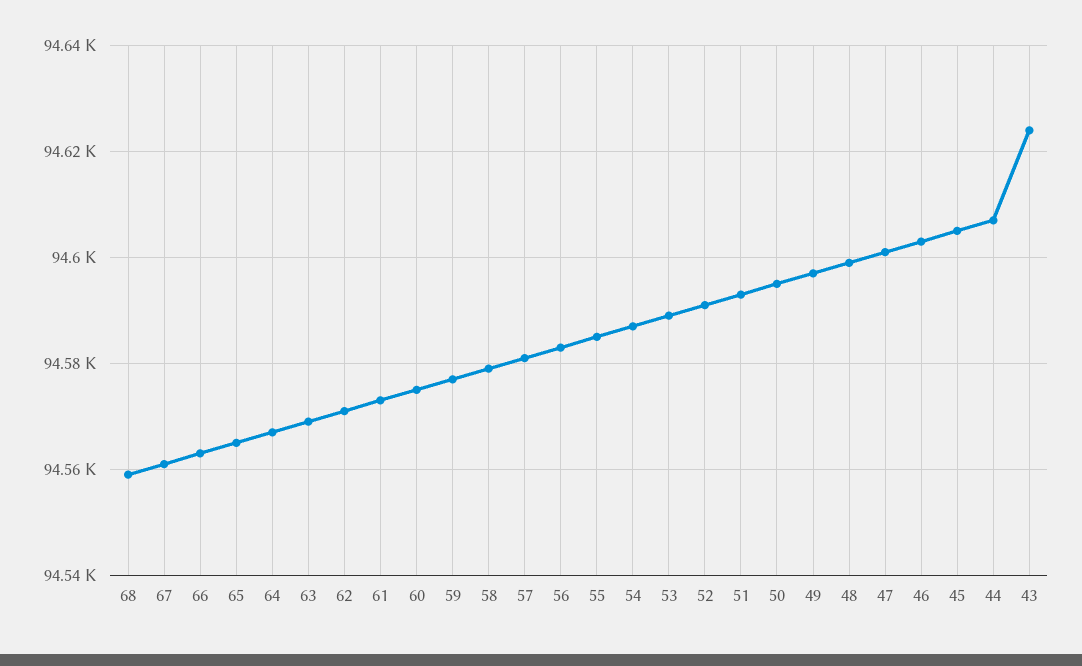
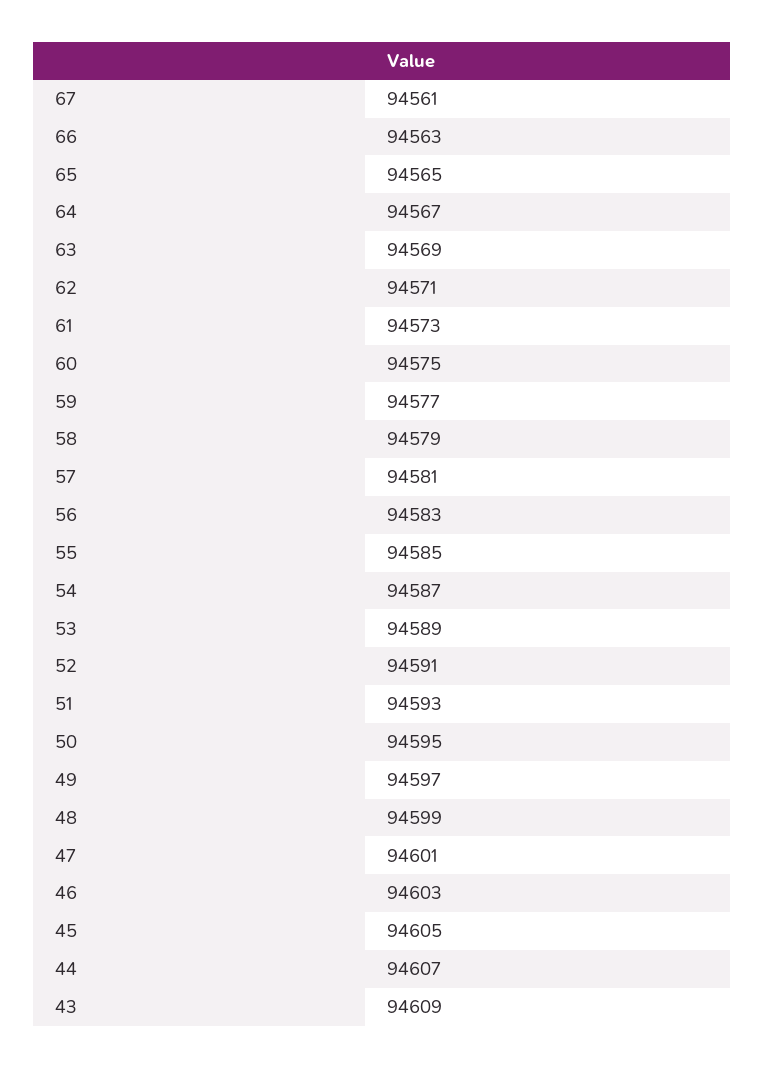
  {
-   "68": 94560,
    "67": 94561,
    "66": 94563,
    "65": 94565,
    "64": 94567,
    "63": 94569,
    "62": 94571,
    "61": 94573,
    "60": 94575,
    "59": 94577,
    "58": 94579,
    "57": 94581,
    "56": 94583,
    "55": 94585,
    "54": 94587,
    "53": 94589,
    "52": 94591,
    "51": 94593,
    "50": 94595,
    "49": 94597,
    "48": 94599,
    "47": 94601,
    "46": 94603,
    "45": 94605,
    "44": 94607,
-   "43": 94625
+   "43": 94609
  }

